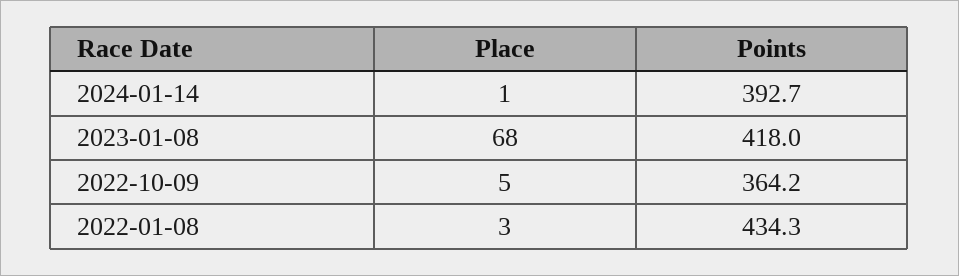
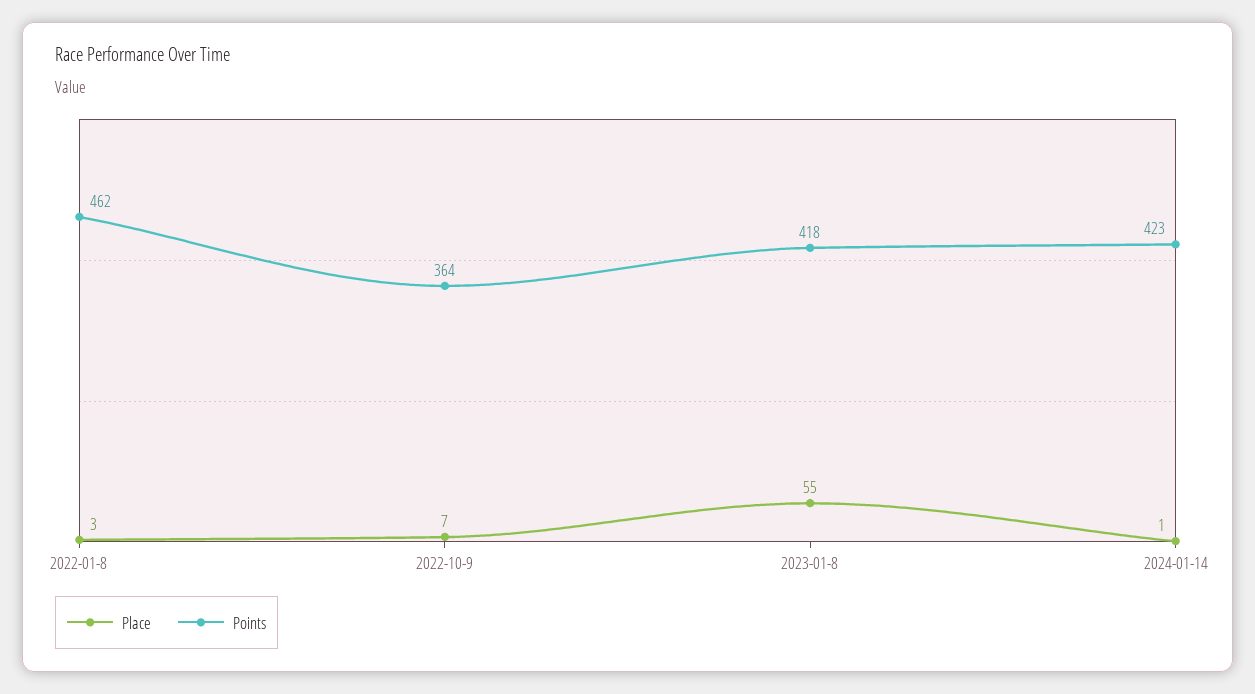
  {
    "Place": {
      "2024-01-14": 1,
-     "2023-01-08": 68,
+     "2023-01-08": 55,
-     "2022-10-09": 5,
+     "2022-10-09": 7,
      "2022-01-08": 3
    },
    "Points": {
-     "2024-01-14": 392.7,
+     "2024-01-14": 423,
      "2023-01-08": 418,
      "2022-10-09": 364.2,
-     "2022-01-08": 434.3
+     "2022-01-08": 462
    }
  }

